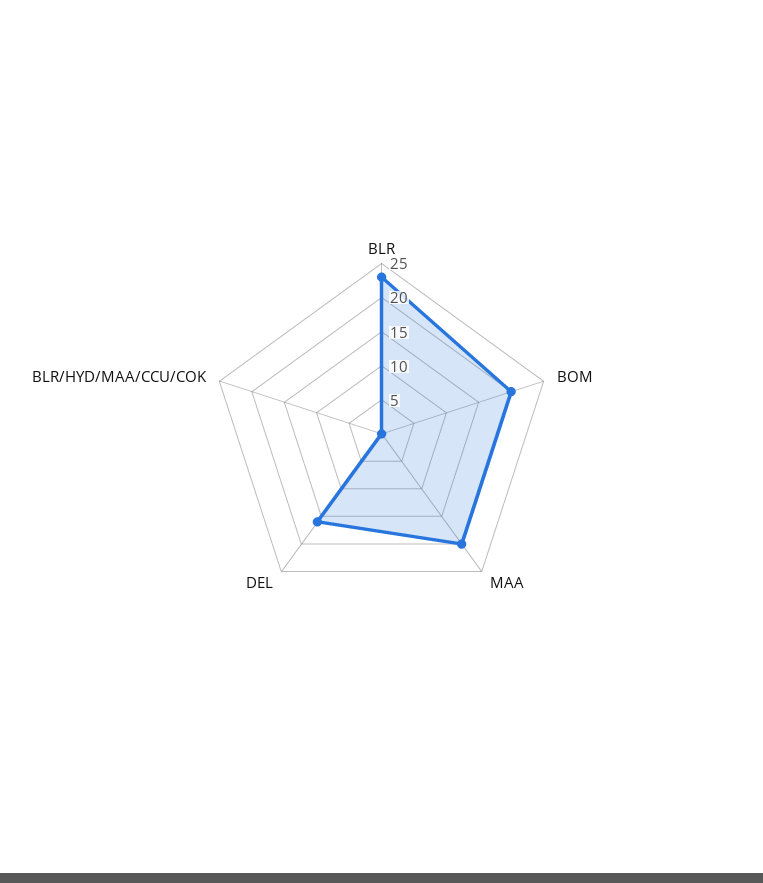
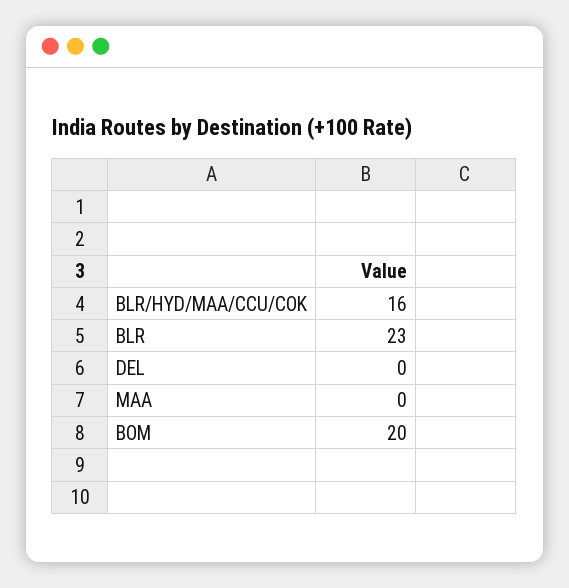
  {
    "BLR": 23,
    "BOM": 20,
-   "MAA": 20,
+   "MAA": 0,
-   "DEL": 15,
+   "DEL": 0,
-   "BLR/HYD/MAA/CCU/COK": 0
+   "BLR/HYD/MAA/CCU/COK": 16
  }

